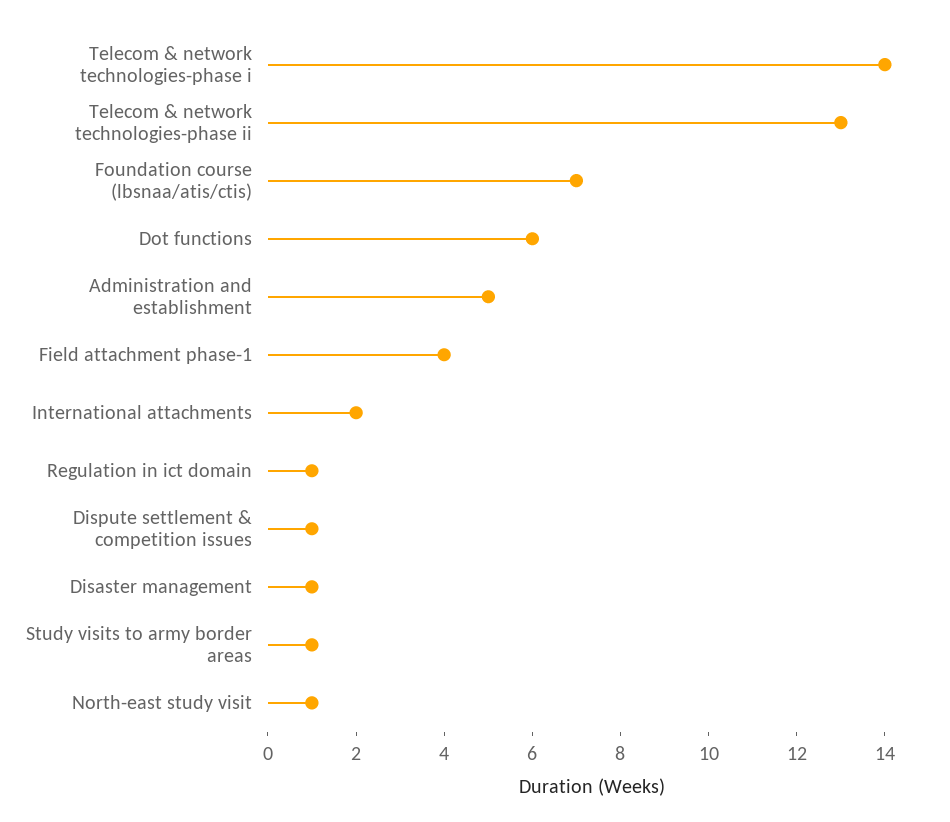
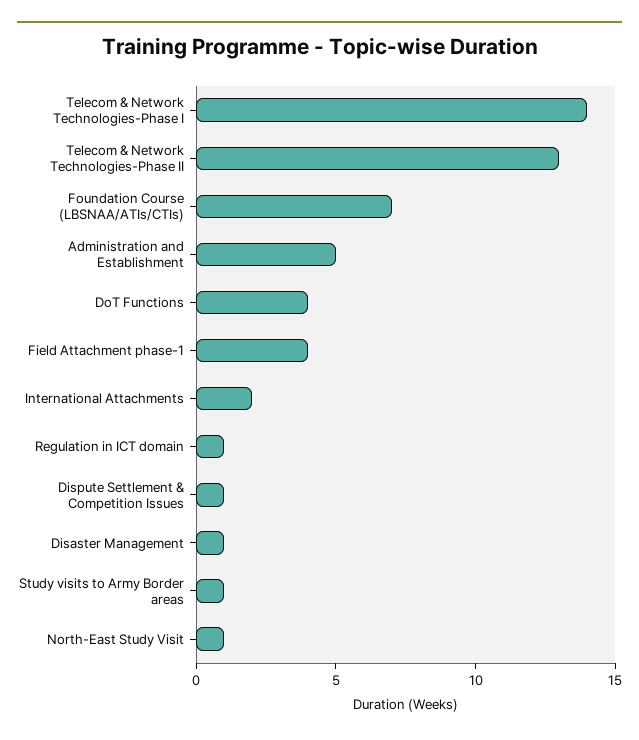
  {
    "Telecom & network technologies-phase i": 14,
    "Telecom & network technologies-phase ii": 13,
    "Foundation course (lbsnaa/atis/ctis)": 7,
-   "Dot functions": 6,
+   "Dot functions": 4,
    "Administration and establishment": 5,
    "Field attachment phase-1": 4,
    "International attachments": 2,
    "Regulation in ict domain": 1,
    "Dispute settlement & competition issues": 1,
    "Disaster management": 1,
    "Study visits to army border areas": 1,
    "North-east study visit": 1
  }

